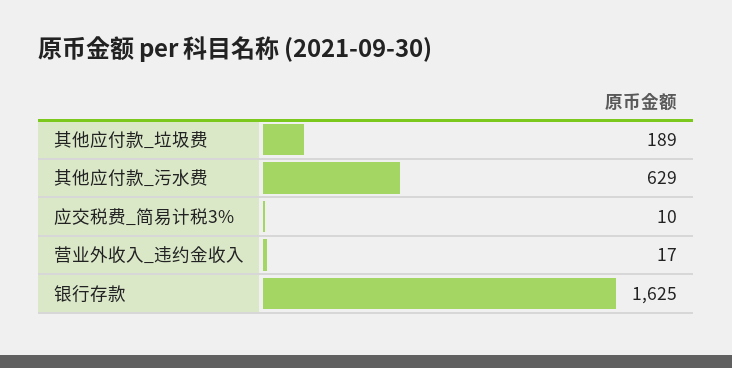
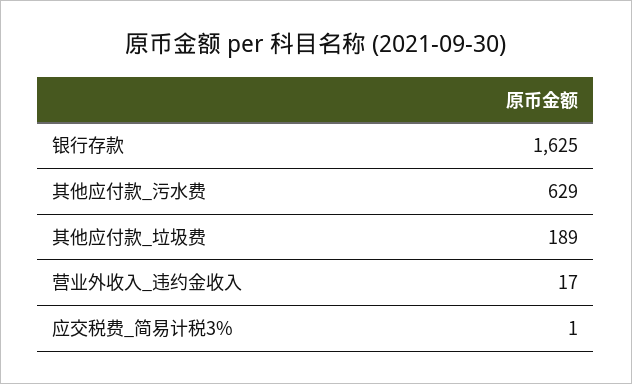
  {
    "其他应付款_垃圾费": 189,
    "其他应付款_污水费": 629,
-   "应交税费_简易计税3%": 10,
+   "应交税费_简易计税3%": 1,
    "营业外收入_违约金收入": 17,
    "银行存款": 1625
  }

